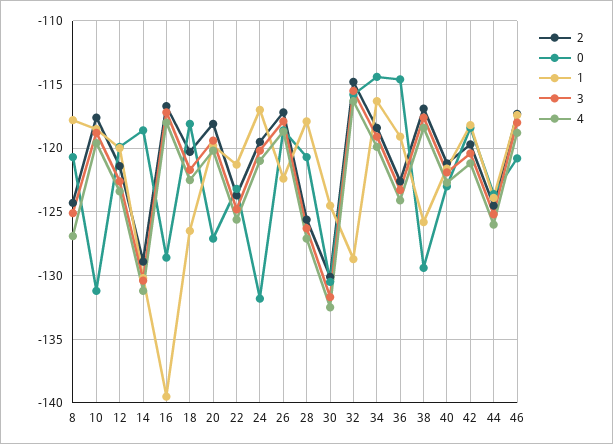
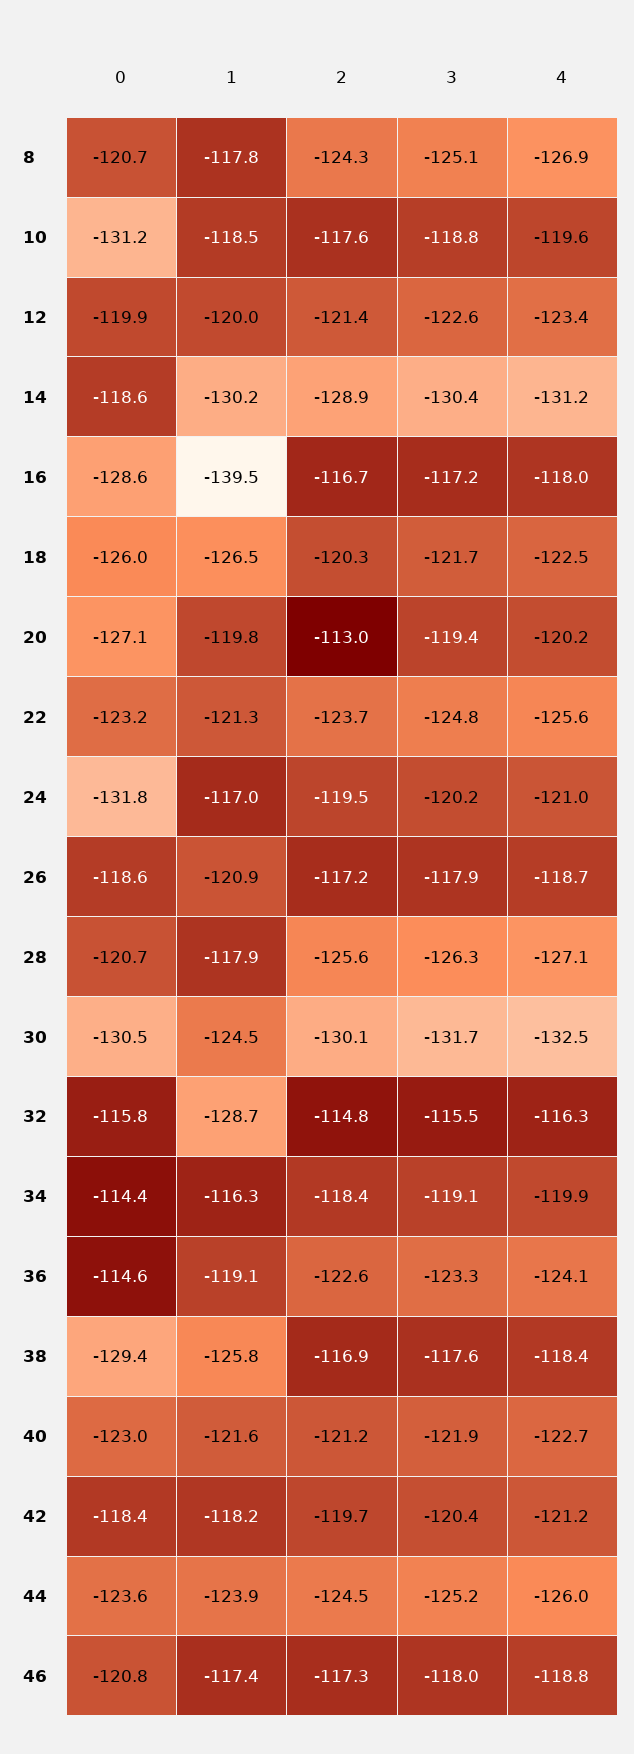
  {
    "2": {
      "8": -124.3,
      "10": -117.6,
      "12": -121.4,
      "14": -128.9,
      "16": -116.7,
      "18": -120.3,
-     "20": -118,
+     "20": -113,
      "22": -123.7,
      "24": -119.5,
      "26": -117.2,
      "28": -125.6,
      "30": -130.1,
      "32": -114.8,
      "34": -118.4,
      "36": -122.6,
      "38": -116.9,
      "40": -121.2,
      "42": -119.7,
      "44": -124.5,
      "46": -117.3
    },
    "0": {
      "8": -120.7,
      "10": -131.2,
      "12": -119.9,
      "14": -118.6,
      "16": -128.6,
-     "18": -118,
+     "18": -126,
      "20": -127.1,
      "22": -123.2,
      "24": -131.8,
      "26": -118.6,
      "28": -120.7,
      "30": -130.5,
      "32": -115.8,
      "34": -114.4,
      "36": -114.6,
      "38": -129.4,
      "40": -123,
      "42": -118.4,
      "44": -123.6,
      "46": -120.8
    },
    "1": {
      "8": -117.8,
      "10": -118.5,
      "12": -120,
      "14": -130.2,
      "16": -139.5,
      "18": -126.5,
      "20": -119.8,
      "22": -121.3,
      "24": -117,
-     "26": -122.5,
+     "26": -120.9,
      "28": -117.9,
      "30": -124.5,
      "32": -128.7,
      "34": -116.3,
      "36": -119.1,
      "38": -125.8,
      "40": -121.6,
      "42": -118.2,
      "44": -123.9,
      "46": -117.4
    },
    "3": {
      "8": -125.1,
      "10": -118.8,
      "12": -122.6,
      "14": -130.4,
      "16": -117.2,
      "18": -121.7,
      "20": -119.4,
      "22": -124.8,
      "24": -120.2,
      "26": -117.9,
      "28": -126.3,
      "30": -131.7,
      "32": -115.5,
      "34": -119.1,
      "36": -123.3,
      "38": -117.6,
      "40": -121.9,
      "42": -120.4,
      "44": -125.2,
      "46": -118
    },
    "4": {
      "8": -126.9,
      "10": -119.6,
      "12": -123.4,
      "14": -131.2,
      "16": -118,
      "18": -122.5,
      "20": -120.2,
      "22": -125.6,
      "24": -121,
      "26": -118.7,
      "28": -127.1,
      "30": -132.5,
      "32": -116.3,
      "34": -119.9,
      "36": -124.1,
      "38": -118.4,
      "40": -122.7,
      "42": -121.2,
      "44": -126,
      "46": -118.8
    }
  }

